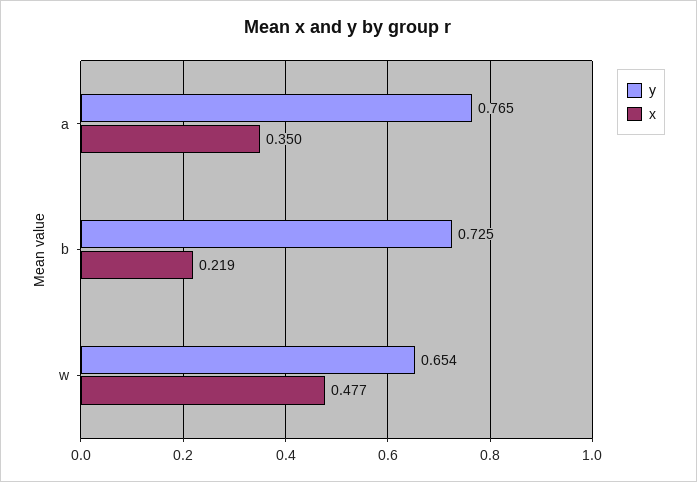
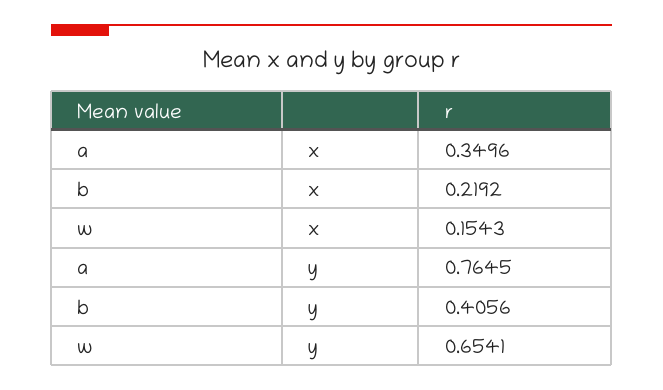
  {
    "y": {
      "a": 0.7645,
-     "b": 0.725,
+     "b": 0.4056,
      "w": 0.6541
    },
    "x": {
      "a": 0.3496,
      "b": 0.2192,
-     "w": 0.477
+     "w": 0.1543
    }
  }

